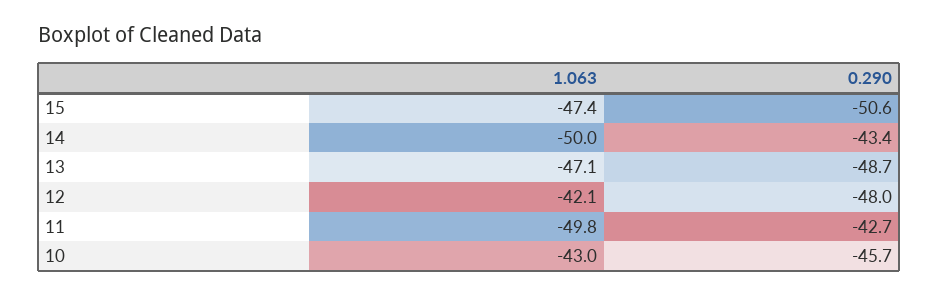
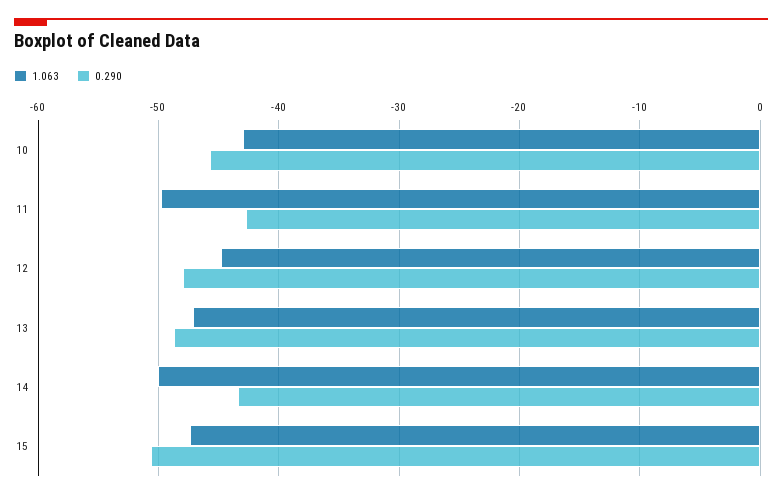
  {
    "1.063": {
      "15": -47.4,
      "14": -50,
      "13": -47.1,
-     "12": -42.1,
+     "12": -45,
      "11": -49.8,
      "10": -43
    },
    "0.290": {
      "15": -50.6,
      "14": -43.4,
      "13": -48.7,
      "12": -48,
      "11": -42.7,
      "10": -45.7
    }
  }

